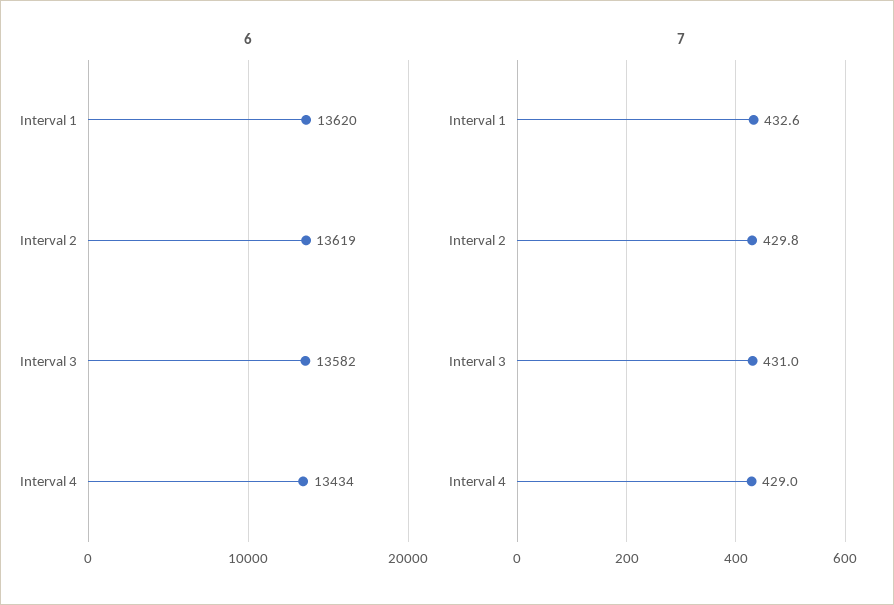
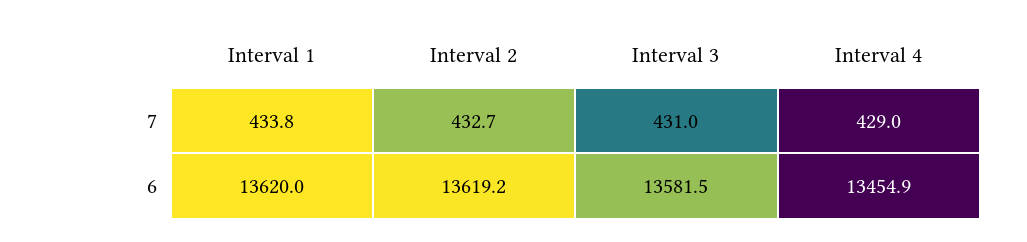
  {
    "6": {
      "Interval 1": 13620,
      "Interval 2": 13619.2,
      "Interval 3": 13581.5,
-     "Interval 4": 13434
+     "Interval 4": 13454.9
    },
    "7": {
-     "Interval 1": 432.6,
+     "Interval 1": 433.8,
-     "Interval 2": 429.8,
+     "Interval 2": 432.7,
      "Interval 3": 431,
      "Interval 4": 429
    }
  }

